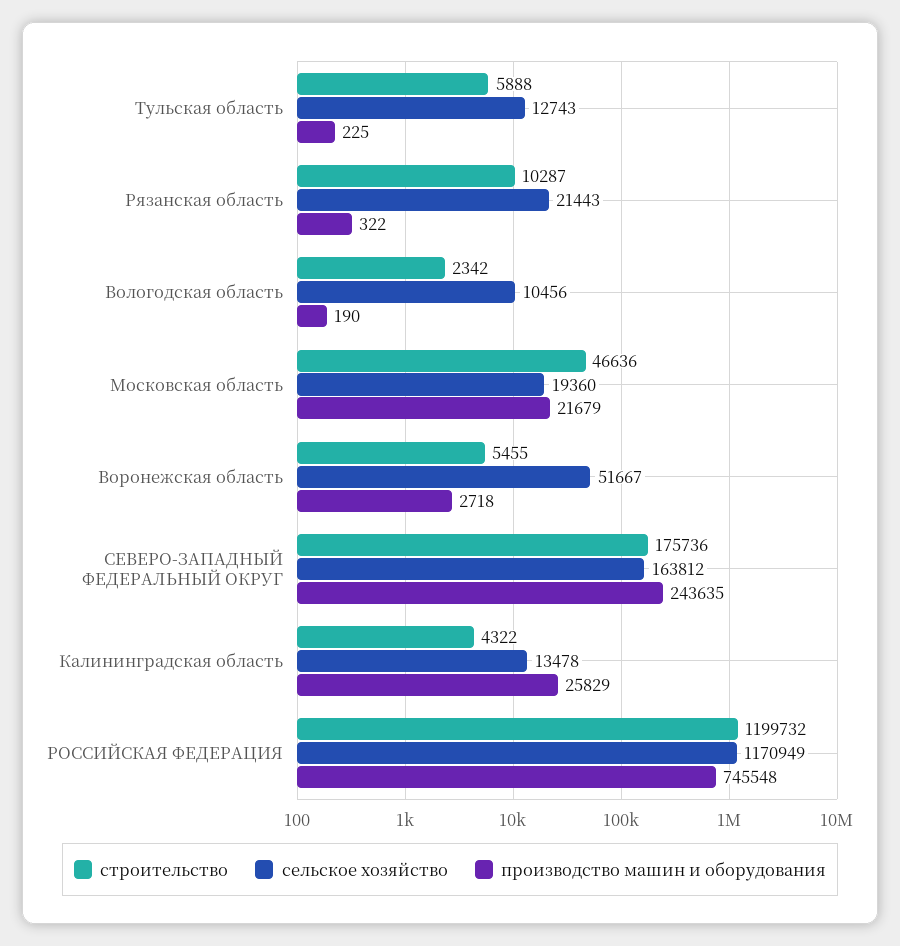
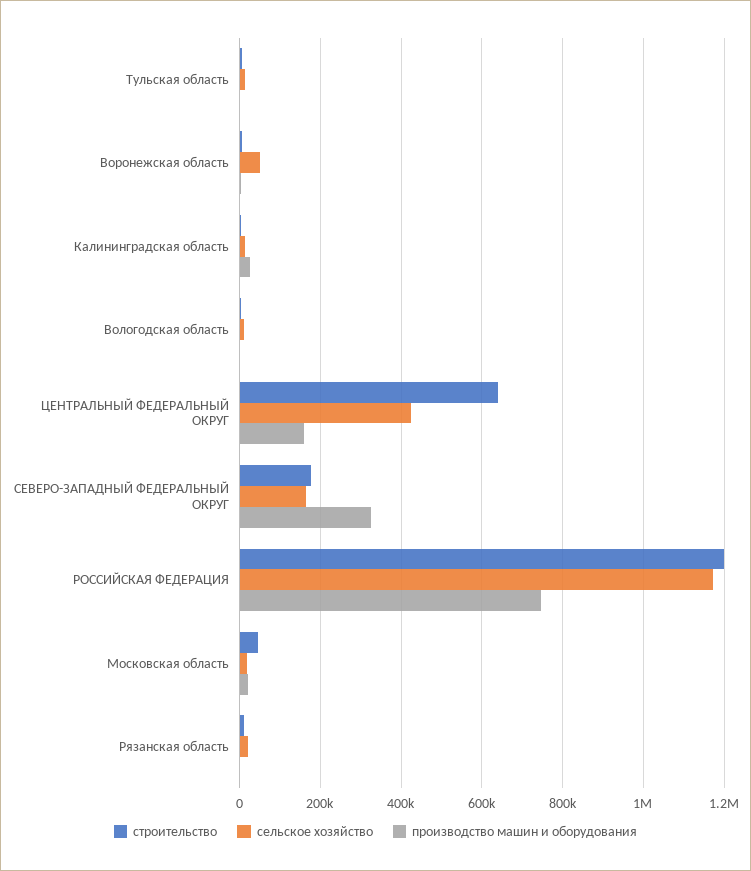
  {
    "строительство": {
      "Тульская область": 5888,
      "Рязанская область": 10287,
      "Вологодская область": 2342,
      "Московская область": 46636,
      "Воронежская область": 5455,
      "СЕВЕРО-ЗАПАДНЫЙ ФЕДЕРАЛЬНЫЙ ОКРУГ": 175736,
      "Калининградская область": 4322,
-     "РОССИЙСКАЯ ФЕДЕРАЦИЯ": 1199732
+     "РОССИЙСКАЯ ФЕДЕРАЦИЯ": 1199732,
+     "ЦЕНТРАЛЬНЫЙ ФЕДЕРАЛЬНЫЙ ОКРУГ": 640000
    },
    "сельское хозяйство": {
      "Тульская область": 12743,
      "Рязанская область": 21443,
      "Вологодская область": 10456,
      "Московская область": 19360,
      "Воронежская область": 51667,
      "СЕВЕРО-ЗАПАДНЫЙ ФЕДЕРАЛЬНЫЙ ОКРУГ": 163812,
      "Калининградская область": 13478,
-     "РОССИЙСКАЯ ФЕДЕРАЦИЯ": 1170949
+     "РОССИЙСКАЯ ФЕДЕРАЦИЯ": 1170949,
+     "ЦЕНТРАЛЬНЫЙ ФЕДЕРАЛЬНЫЙ ОКРУГ": 420000
    },
    "производство машин и оборудования": {
      "Тульская область": 225,
      "Рязанская область": 322,
      "Вологодская область": 190,
      "Московская область": 21679,
      "Воронежская область": 2718,
-     "СЕВЕРО-ЗАПАДНЫЙ ФЕДЕРАЛЬНЫЙ ОКРУГ": 243635,
+     "СЕВЕРО-ЗАПАДНЫЙ ФЕДЕРАЛЬНЫЙ ОКРУГ": 320000,
      "Калининградская область": 25829,
-     "РОССИЙСКАЯ ФЕДЕРАЦИЯ": 745548
+     "РОССИЙСКАЯ ФЕДЕРАЦИЯ": 745548,
+     "ЦЕНТРАЛЬНЫЙ ФЕДЕРАЛЬНЫЙ ОКРУГ": 160000
    }
  }

